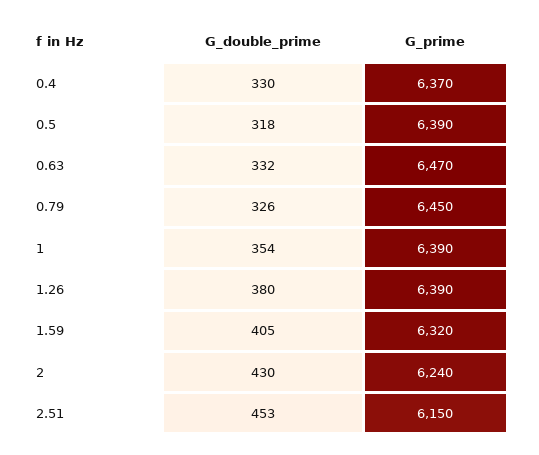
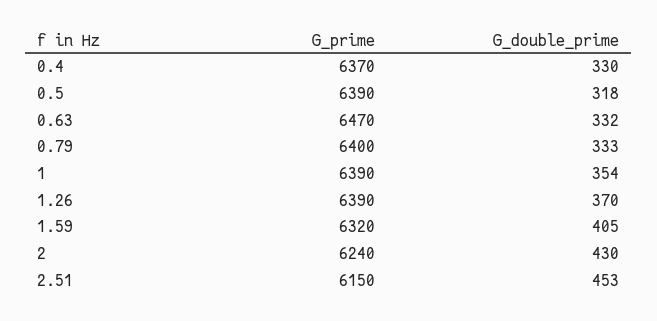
  {
    "G_double_prime": {
      "0.4": 330,
      "0.5": 318,
      "0.63": 332,
-     "0.79": 326,
+     "0.79": 333,
      "1": 354,
-     "1.26": 380,
+     "1.26": 370,
      "1.59": 405,
      "2": 430,
      "2.51": 453
    },
    "G_prime": {
      "0.4": 6370,
      "0.5": 6390,
      "0.63": 6470,
-     "0.79": 6450,
+     "0.79": 6400,
      "1": 6390,
      "1.26": 6390,
      "1.59": 6320,
      "2": 6240,
      "2.51": 6150
    }
  }

